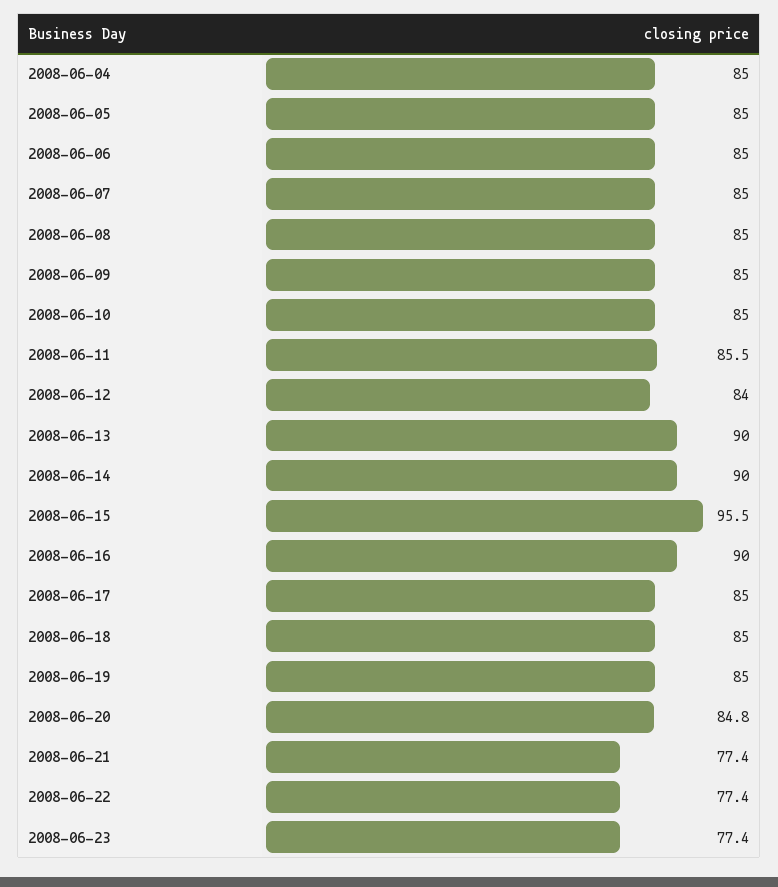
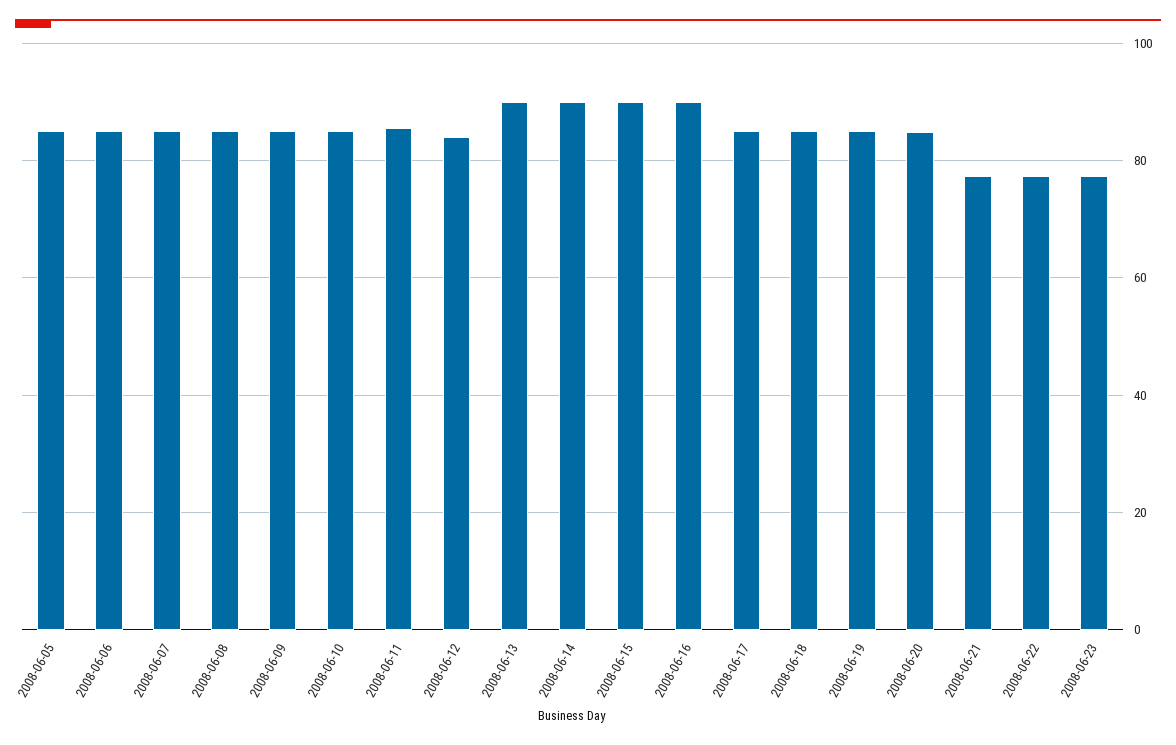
  {
-   "2008-06-04": 85,
    "2008-06-05": 85,
    "2008-06-06": 85,
    "2008-06-07": 85,
    "2008-06-08": 85,
    "2008-06-09": 85,
    "2008-06-10": 85,
    "2008-06-11": 85.5,
    "2008-06-12": 84,
    "2008-06-13": 90,
    "2008-06-14": 90,
-   "2008-06-15": 95.5,
+   "2008-06-15": 90,
    "2008-06-16": 90,
    "2008-06-17": 85,
    "2008-06-18": 85,
    "2008-06-19": 85,
    "2008-06-20": 84.8,
    "2008-06-21": 77.4,
    "2008-06-22": 77.4,
    "2008-06-23": 77.4
  }

